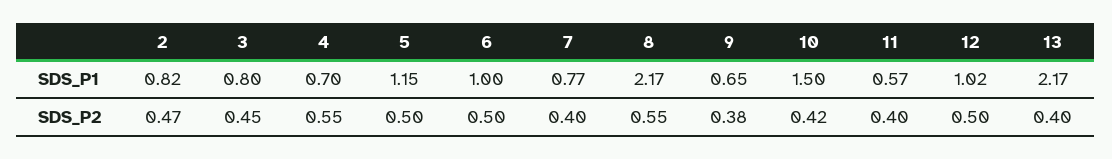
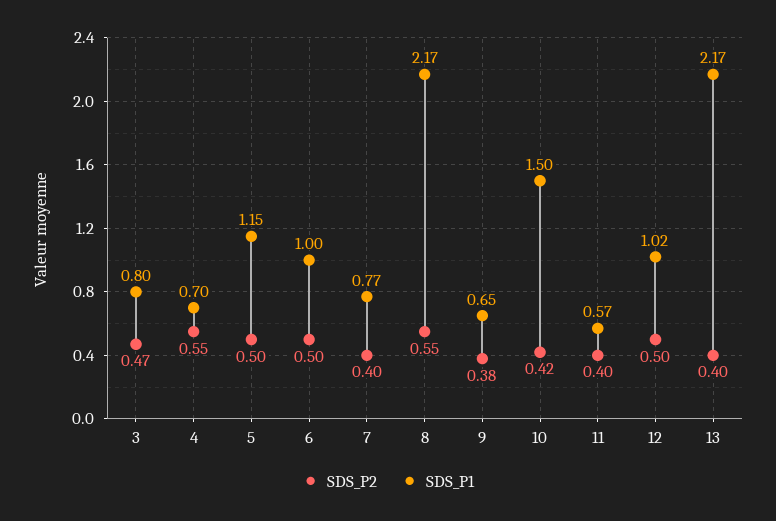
  {
    "SDS_P1": {
-     "2": 0.82,
      "3": 0.8,
      "4": 0.7,
      "5": 1.15,
      "6": 1,
      "7": 0.77,
      "8": 2.17,
      "9": 0.65,
      "10": 1.5,
      "11": 0.57,
      "12": 1.02,
      "13": 2.17
    },
    "SDS_P2": {
-     "2": 0.47,
-     "3": 0.45,
+     "3": 0.47,
      "4": 0.55,
      "5": 0.5,
      "6": 0.5,
      "7": 0.4,
      "8": 0.55,
      "9": 0.38,
      "10": 0.42,
      "11": 0.4,
      "12": 0.5,
      "13": 0.4
    }
  }

